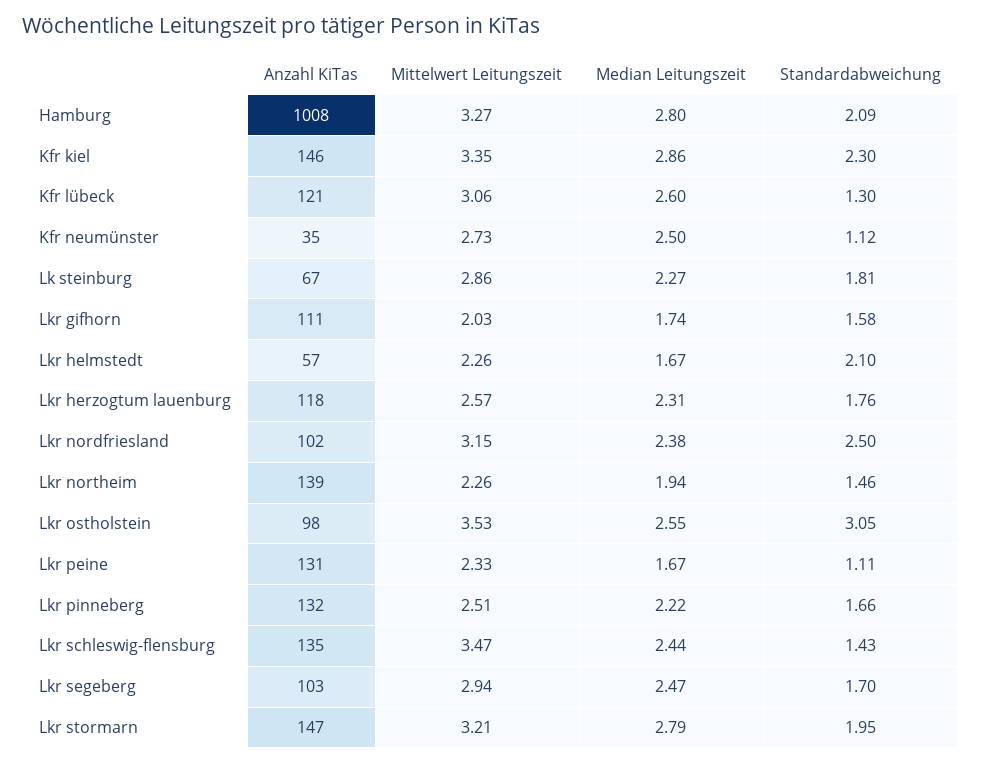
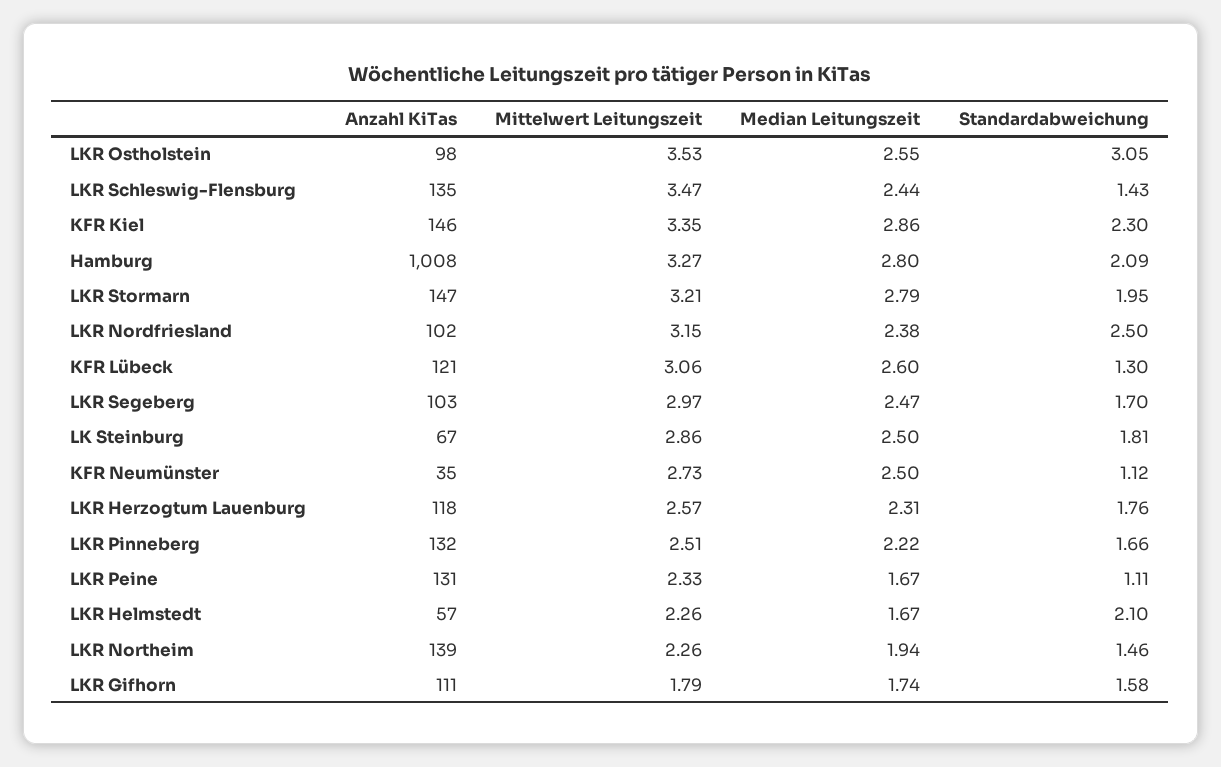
  {
    "Anzahl KiTas": {
      "Hamburg": 1008,
      "Kfr kiel": 146,
      "Kfr lübeck": 121,
      "Kfr neumünster": 35,
      "Lk steinburg": 67,
      "Lkr gifhorn": 111,
      "Lkr helmstedt": 57,
      "Lkr herzogtum lauenburg": 118,
      "Lkr nordfriesland": 102,
      "Lkr northeim": 139,
      "Lkr ostholstein": 98,
      "Lkr peine": 131,
      "Lkr pinneberg": 132,
      "Lkr schleswig-flensburg": 135,
      "Lkr segeberg": 103,
      "Lkr stormarn": 147
    },
    "Mittelwert Leitungszeit": {
      "Hamburg": 3.27,
      "Kfr kiel": 3.35,
      "Kfr lübeck": 3.06,
      "Kfr neumünster": 2.73,
      "Lk steinburg": 2.86,
-     "Lkr gifhorn": 2.03,
+     "Lkr gifhorn": 1.79,
      "Lkr helmstedt": 2.26,
      "Lkr herzogtum lauenburg": 2.57,
      "Lkr nordfriesland": 3.15,
      "Lkr northeim": 2.26,
      "Lkr ostholstein": 3.53,
      "Lkr peine": 2.33,
      "Lkr pinneberg": 2.51,
      "Lkr schleswig-flensburg": 3.47,
-     "Lkr segeberg": 2.94,
+     "Lkr segeberg": 2.97,
      "Lkr stormarn": 3.21
    },
    "Median Leitungszeit": {
      "Hamburg": 2.8,
      "Kfr kiel": 2.86,
      "Kfr lübeck": 2.6,
      "Kfr neumünster": 2.5,
-     "Lk steinburg": 2.27,
+     "Lk steinburg": 2.5,
      "Lkr gifhorn": 1.74,
      "Lkr helmstedt": 1.67,
      "Lkr herzogtum lauenburg": 2.31,
      "Lkr nordfriesland": 2.38,
      "Lkr northeim": 1.94,
      "Lkr ostholstein": 2.55,
      "Lkr peine": 1.67,
      "Lkr pinneberg": 2.22,
      "Lkr schleswig-flensburg": 2.44,
      "Lkr segeberg": 2.47,
      "Lkr stormarn": 2.79
    },
    "Standardabweichung": {
      "Hamburg": 2.09,
      "Kfr kiel": 2.3,
      "Kfr lübeck": 1.3,
      "Kfr neumünster": 1.12,
      "Lk steinburg": 1.81,
      "Lkr gifhorn": 1.58,
      "Lkr helmstedt": 2.1,
      "Lkr herzogtum lauenburg": 1.76,
      "Lkr nordfriesland": 2.5,
      "Lkr northeim": 1.46,
      "Lkr ostholstein": 3.05,
      "Lkr peine": 1.11,
      "Lkr pinneberg": 1.66,
      "Lkr schleswig-flensburg": 1.43,
      "Lkr segeberg": 1.7,
      "Lkr stormarn": 1.95
    }
  }

